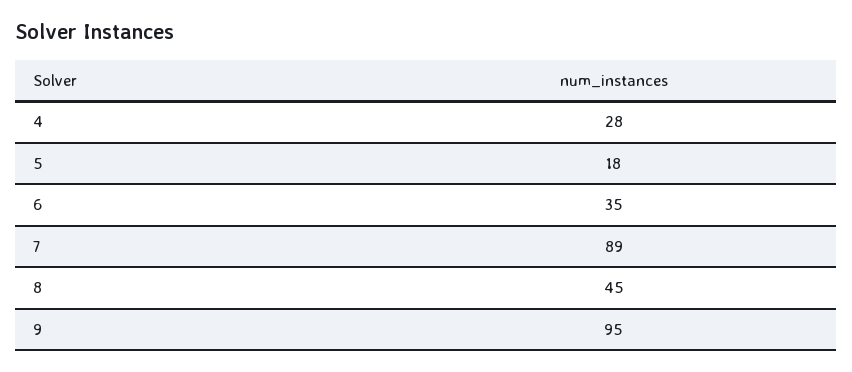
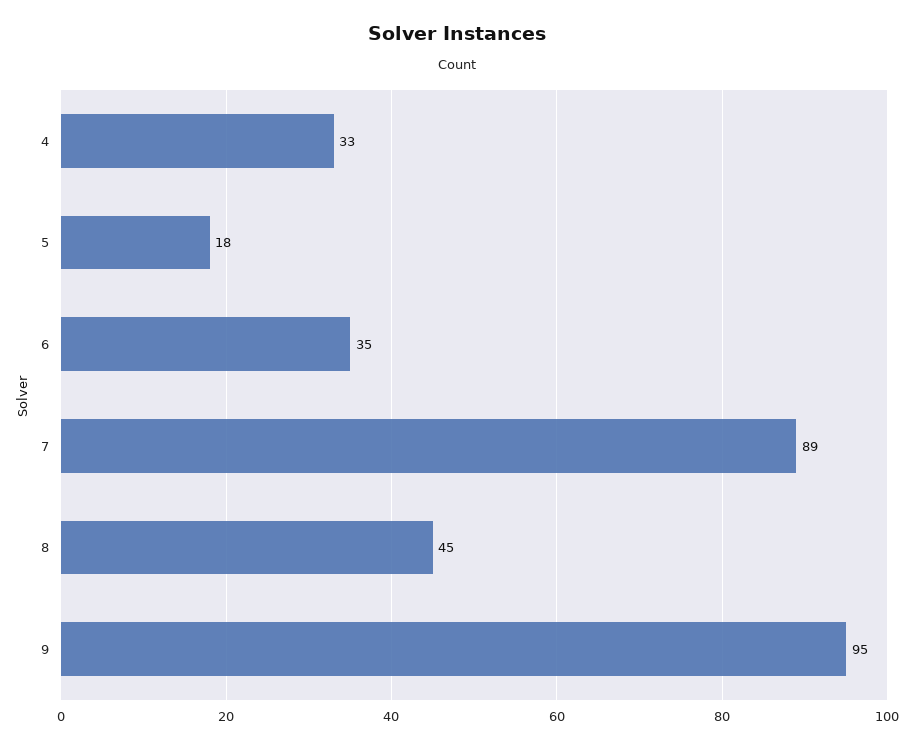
  {
-   "4": 28,
+   "4": 33,
    "5": 18,
    "6": 35,
    "7": 89,
    "8": 45,
    "9": 95
  }

